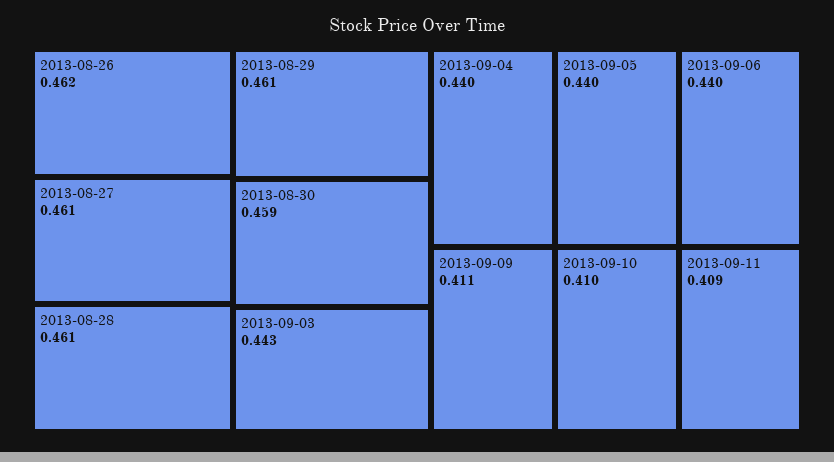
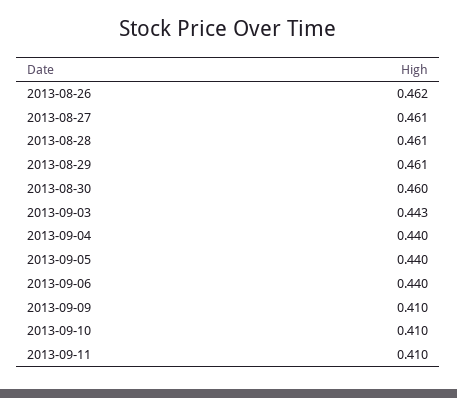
  {
    "2013-08-26": 0.462,
    "2013-08-27": 0.461,
    "2013-08-28": 0.461,
    "2013-08-29": 0.461,
-   "2013-08-30": 0.459,
+   "2013-08-30": 0.46,
    "2013-09-03": 0.443,
    "2013-09-04": 0.44,
    "2013-09-05": 0.44,
    "2013-09-06": 0.44,
-   "2013-09-09": 0.411,
+   "2013-09-09": 0.41,
    "2013-09-10": 0.41,
-   "2013-09-11": 0.409
+   "2013-09-11": 0.41
  }

